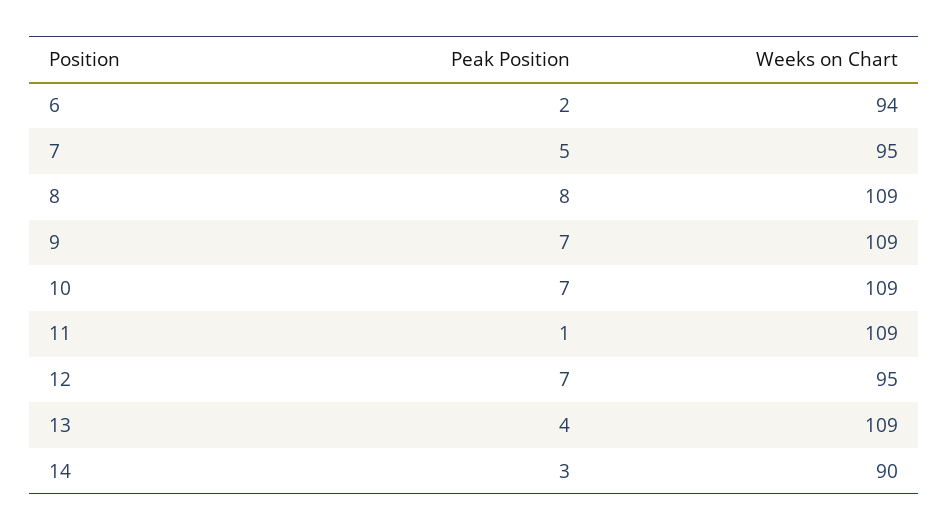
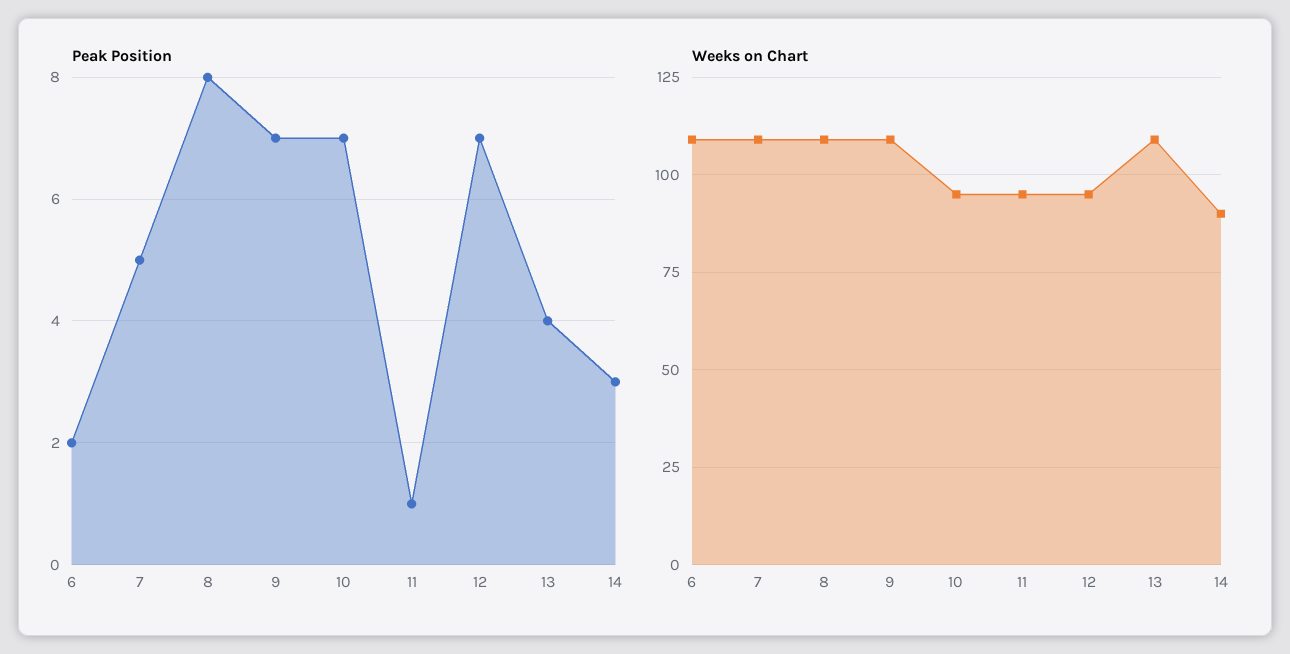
  {
    "Peak Position": {
      "6": 2,
      "7": 5,
      "8": 8,
      "9": 7,
      "10": 7,
      "11": 1,
      "12": 7,
      "13": 4,
      "14": 3
    },
    "Weeks on Chart": {
-     "6": 94,
+     "6": 110,
-     "7": 95,
+     "7": 110,
      "8": 109,
      "9": 109,
-     "10": 109,
+     "10": 95,
-     "11": 109,
+     "11": 95,
      "12": 95,
      "13": 109,
      "14": 90
    }
  }

